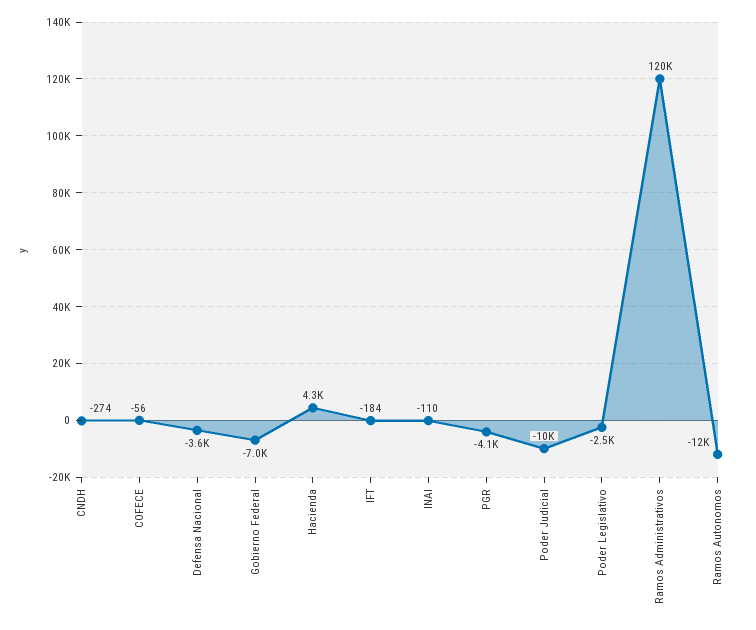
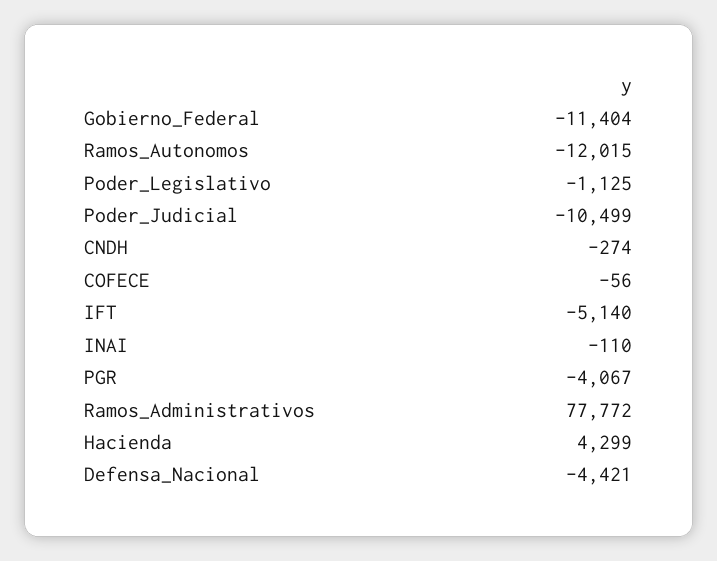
  {
    "CNDH": -274,
    "COFECE": -56,
-   "Defensa Nacional": -3600,
+   "Defensa Nacional": -4421,
-   "Gobierno Federal": -7000,
+   "Gobierno Federal": -11404,
    "Hacienda": 4299,
-   "IFT": -184,
+   "IFT": -5140,
    "INAI": -110,
    "PGR": -4067,
    "Poder Judicial": -10499,
-   "Poder Legislativo": -2500,
+   "Poder Legislativo": -1125,
-   "Ramos Administrativos": 120000,
+   "Ramos Administrativos": 77772,
    "Ramos Autonomos": -12015
  }

